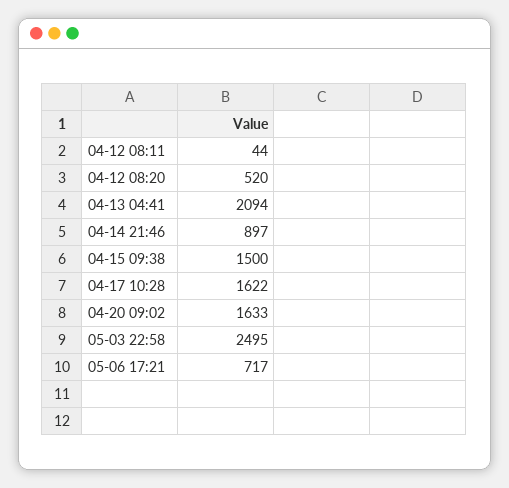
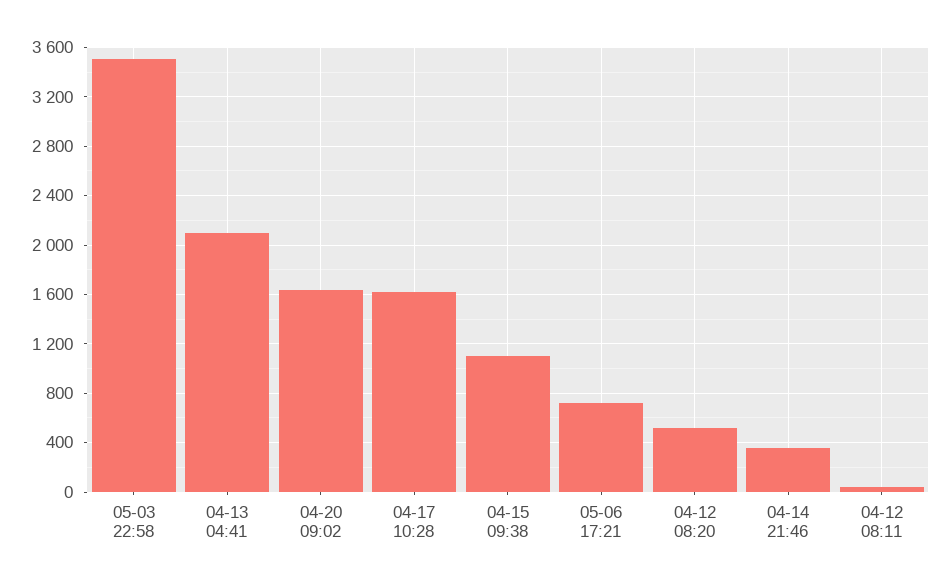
  {
    "04-12 08:11": 44,
    "04-12 08:20": 520,
    "04-13 04:41": 2094,
-   "04-14 21:46": 897,
+   "04-14 21:46": 350,
-   "04-15 09:38": 1500,
+   "04-15 09:38": 1100,
    "04-17 10:28": 1622,
    "04-20 09:02": 1633,
-   "05-03 22:58": 2495,
+   "05-03 22:58": 3500,
    "05-06 17:21": 717
  }

